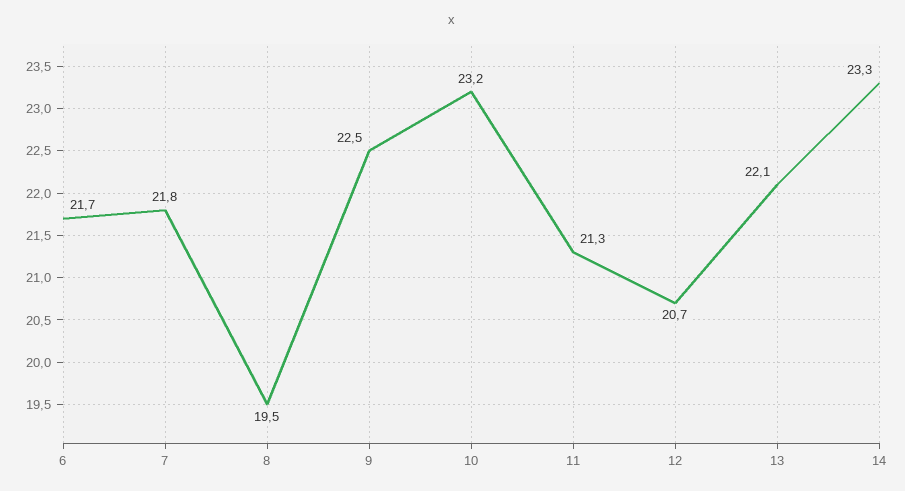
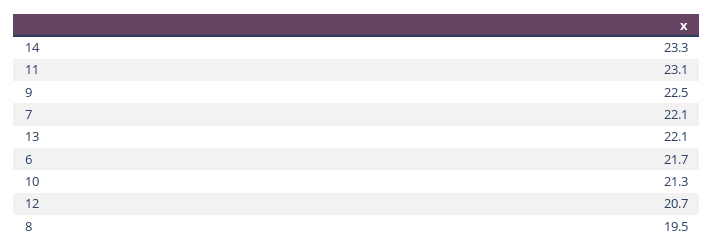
  {
    "6": 21.7,
-   "7": 21.8,
+   "7": 22.1,
    "8": 19.5,
    "9": 22.5,
-   "10": 23.2,
+   "10": 21.3,
-   "11": 21.3,
+   "11": 23.1,
    "12": 20.7,
    "13": 22.1,
    "14": 23.3
  }

